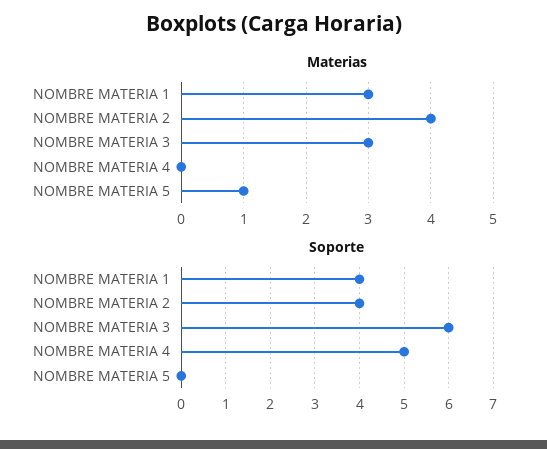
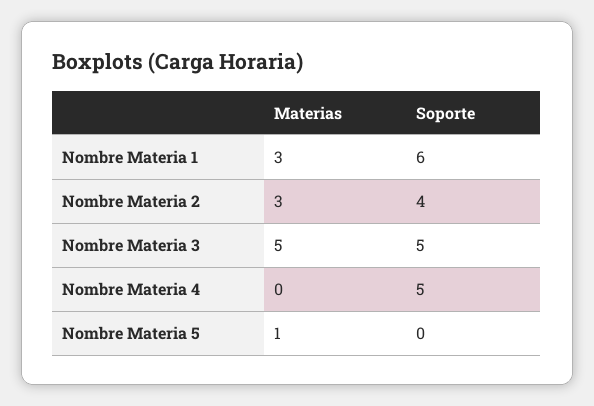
  {
    "Materias": {
      "NOMBRE MATERIA 1": 3,
-     "NOMBRE MATERIA 2": 4,
+     "NOMBRE MATERIA 2": 3,
-     "NOMBRE MATERIA 3": 3,
+     "NOMBRE MATERIA 3": 5,
      "NOMBRE MATERIA 4": 0,
      "NOMBRE MATERIA 5": 1
    },
    "Soporte": {
-     "NOMBRE MATERIA 1": 4,
+     "NOMBRE MATERIA 1": 6,
      "NOMBRE MATERIA 2": 4,
-     "NOMBRE MATERIA 3": 6,
+     "NOMBRE MATERIA 3": 5,
      "NOMBRE MATERIA 4": 5,
      "NOMBRE MATERIA 5": 0
    }
  }

